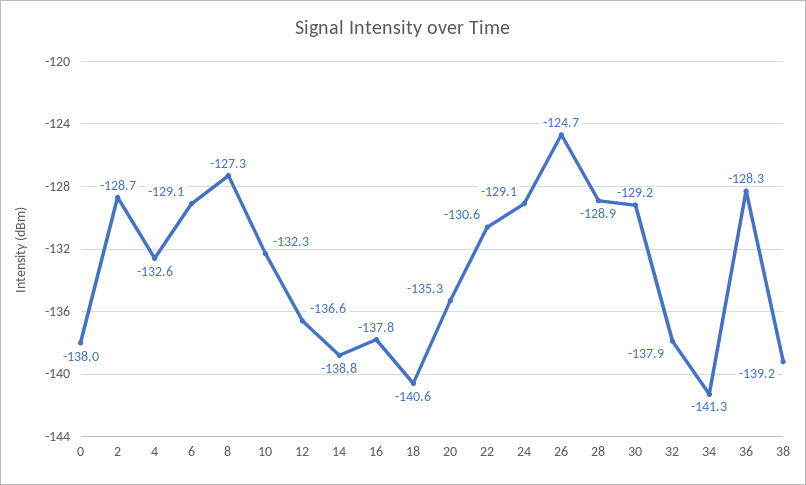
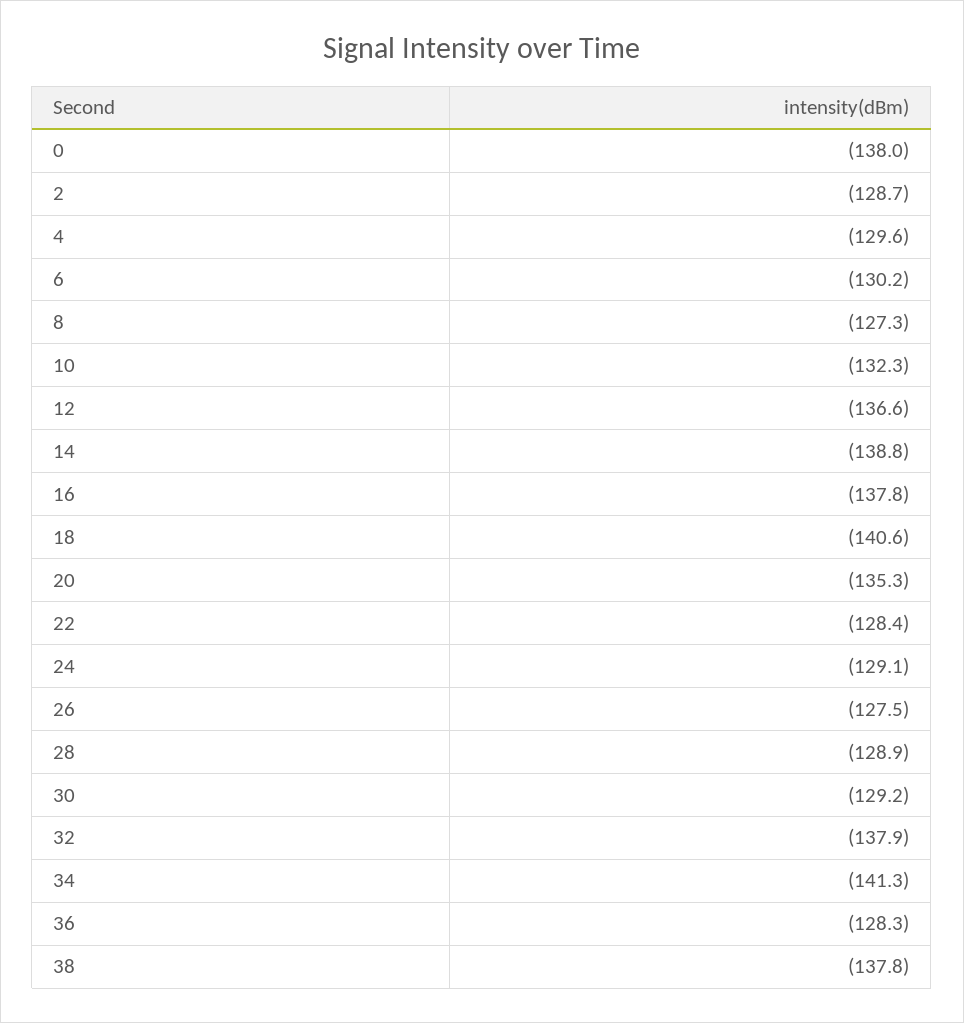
  {
    "0": -138,
    "2": -128.7,
-   "4": -132.6,
+   "4": -129.6,
-   "6": -129.1,
+   "6": -130.2,
    "8": -127.3,
    "10": -132.3,
    "12": -136.6,
    "14": -138.8,
    "16": -137.8,
    "18": -140.6,
    "20": -135.3,
-   "22": -130.6,
+   "22": -128.4,
    "24": -129.1,
-   "26": -124.7,
+   "26": -127.5,
    "28": -128.9,
    "30": -129.2,
    "32": -137.9,
    "34": -141.3,
    "36": -128.3,
-   "38": -139.2
+   "38": -137.8
  }

